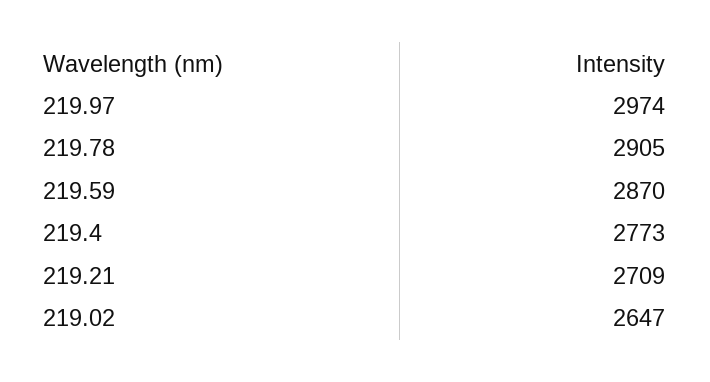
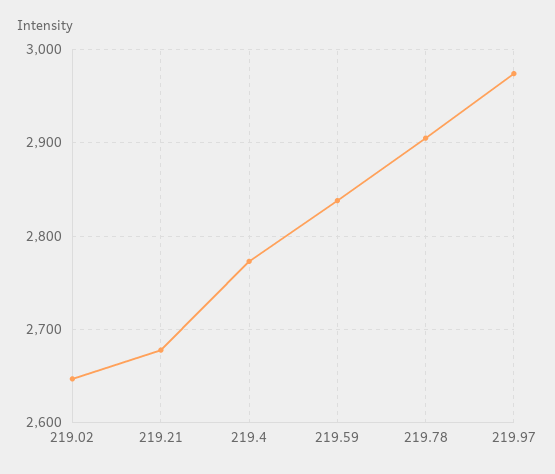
  {
    "219.97": 2974,
    "219.78": 2905,
-   "219.59": 2870,
+   "219.59": 2840,
    "219.4": 2773,
-   "219.21": 2709,
+   "219.21": 2680,
    "219.02": 2647
  }

